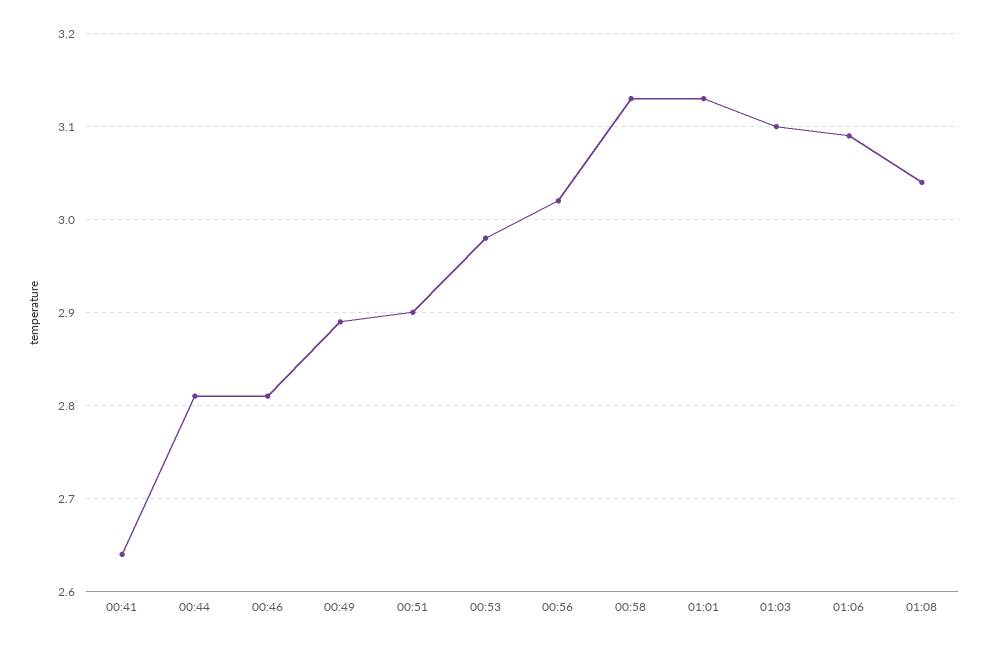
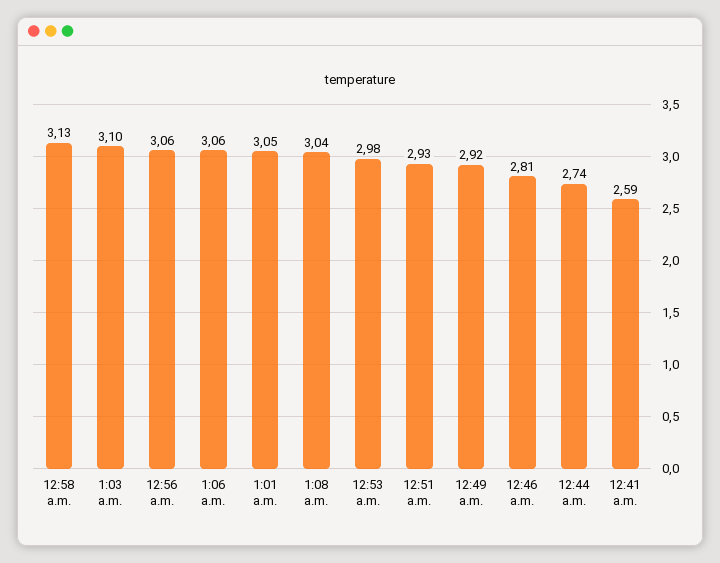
  {
-   "00:41": 2.64,
+   "00:41": 2.59,
-   "00:44": 2.81,
+   "00:44": 2.74,
    "00:46": 2.81,
-   "00:49": 2.89,
+   "00:49": 2.92,
-   "00:51": 2.9,
+   "00:51": 2.93,
    "00:53": 2.98,
-   "00:56": 3.02,
+   "00:56": 3.06,
    "00:58": 3.13,
-   "01:01": 3.13,
+   "01:01": 3.05,
    "01:03": 3.1,
-   "01:06": 3.09,
+   "01:06": 3.06,
    "01:08": 3.04
  }

